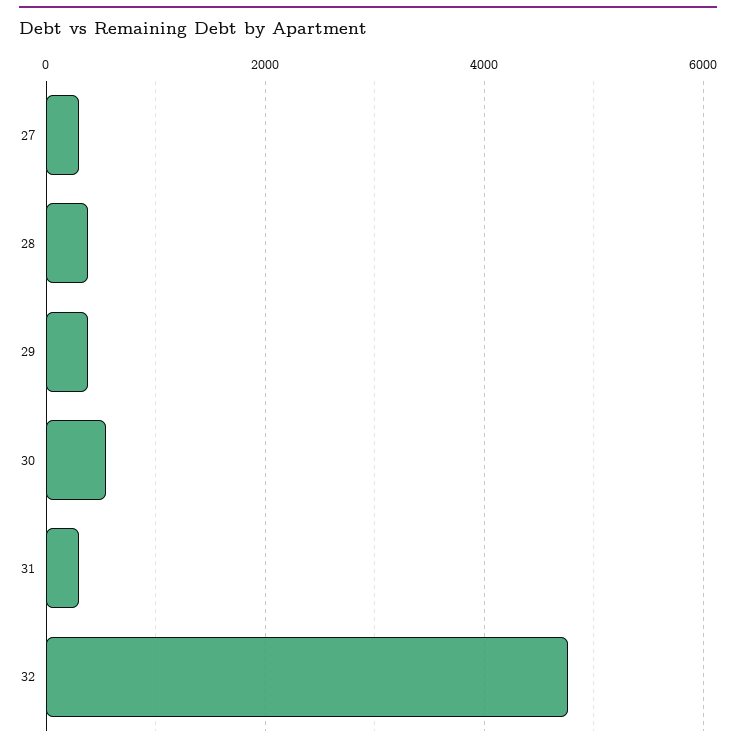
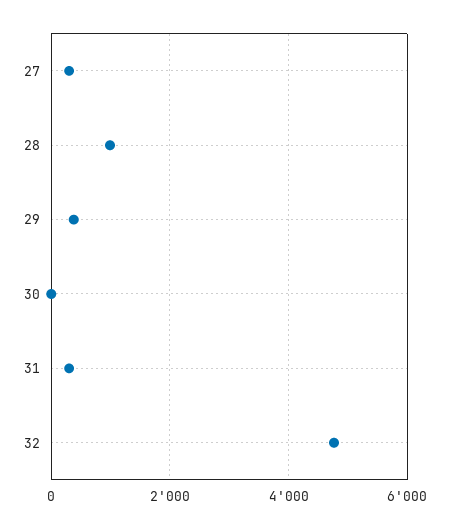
  {
    "27": 400,
-   "28": 400,
+   "28": 1000,
    "29": 400,
-   "30": 600,
+   "30": 0,
    "31": 400,
    "32": 4800
  }

